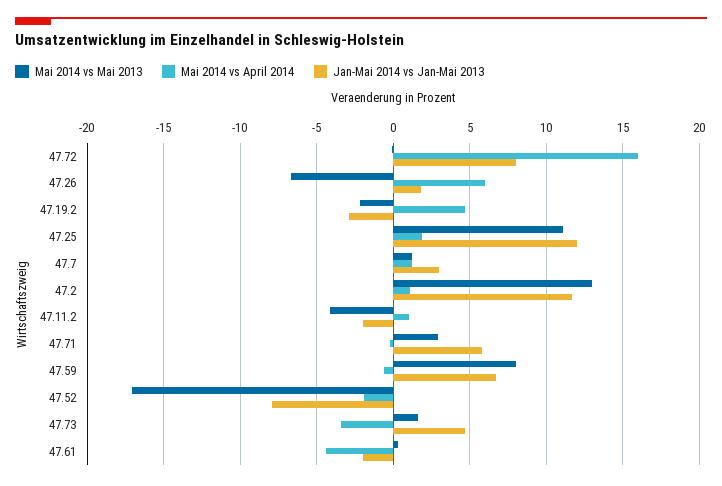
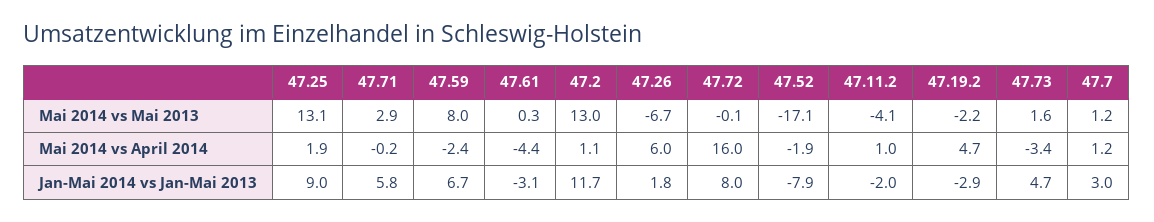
  {
    "Mai 2014 vs Mai 2013": {
      "47.72": -0.1,
      "47.26": -6.7,
      "47.19.2": -2.2,
-     "47.25": 11,
+     "47.25": 13.1,
      "47.7": 1.2,
      "47.2": 13,
      "47.11.2": -4.1,
      "47.71": 2.9,
      "47.59": 8,
      "47.52": -17.1,
      "47.73": 1.6,
      "47.61": 0.3
    },
    "Mai 2014 vs April 2014": {
      "47.72": 16,
      "47.26": 6,
      "47.19.2": 4.7,
      "47.25": 1.9,
      "47.7": 1.2,
      "47.2": 1.1,
      "47.11.2": 1,
      "47.71": -0.2,
-     "47.59": -0.5,
+     "47.59": -2.4,
      "47.52": -1.9,
      "47.73": -3.4,
      "47.61": -4.4
    },
    "Jan-Mai 2014 vs Jan-Mai 2013": {
      "47.72": 8,
      "47.26": 1.8,
      "47.19.2": -2.9,
-     "47.25": 12,
+     "47.25": 9,
      "47.7": 3,
      "47.2": 11.7,
      "47.11.2": -2,
      "47.71": 5.8,
      "47.59": 6.7,
      "47.52": -7.9,
      "47.73": 4.7,
-     "47.61": -2
+     "47.61": -3.1
    }
  }

